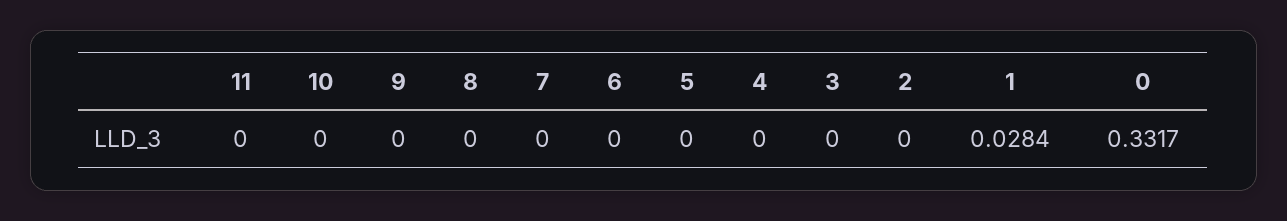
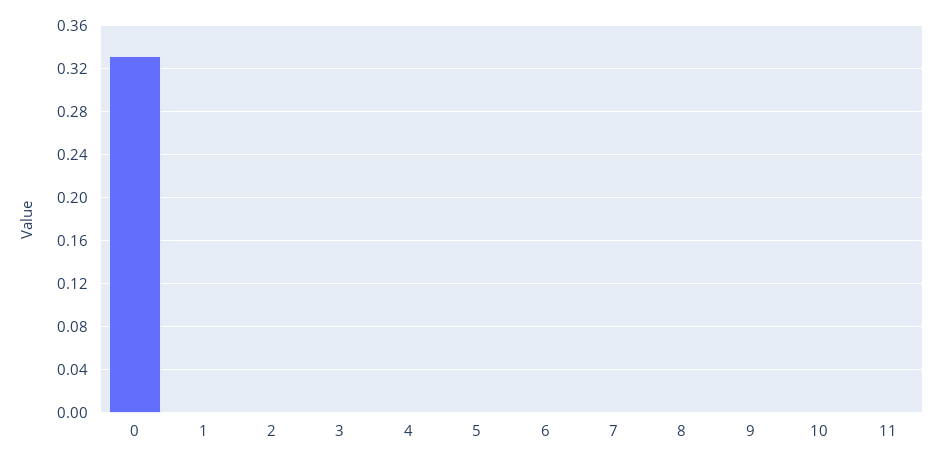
  {
    "11": 0,
    "10": 0,
    "9": 0,
    "8": 0,
    "7": 0,
    "6": 0,
    "5": 0,
    "4": 0,
    "3": 0,
    "2": 0,
-   "1": 0.0284,
+   "1": 0,
    "0": 0.3317
  }

